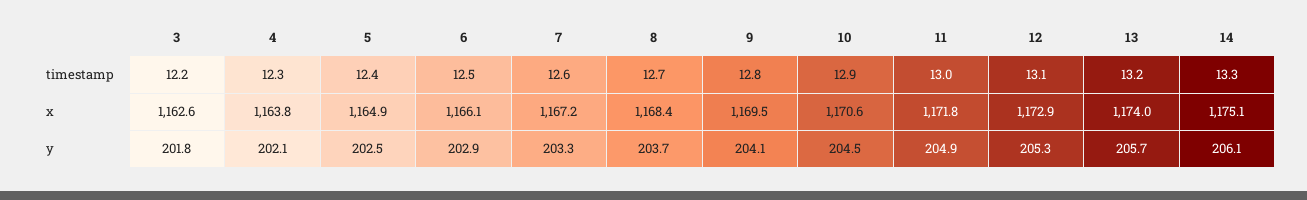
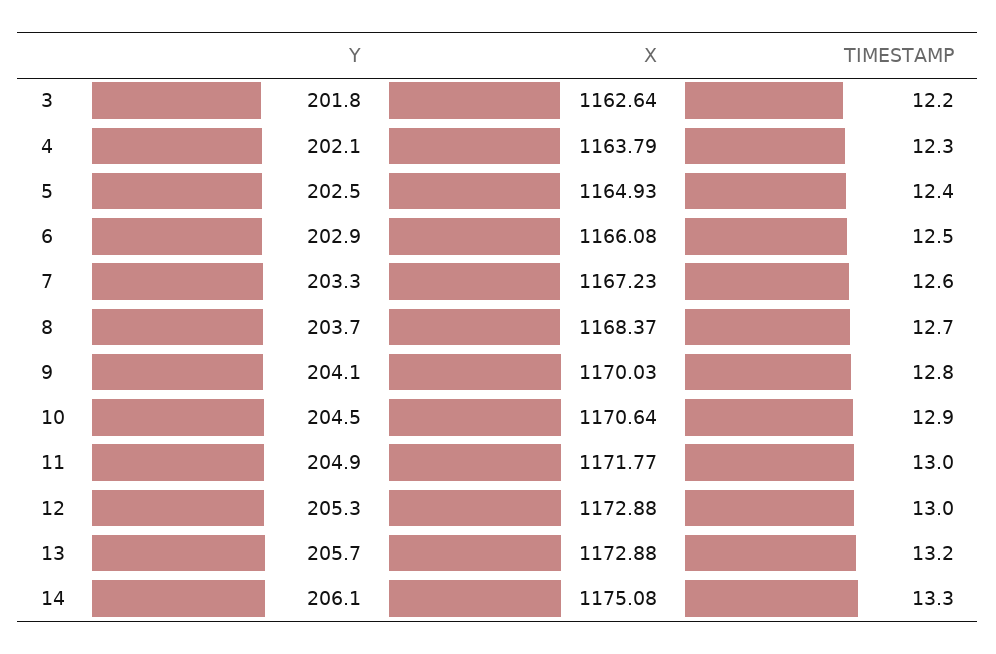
  {
    "3": {
      "timestamp": 12.2,
      "x": 1162.64,
      "y": 201.8
    },
    "4": {
      "timestamp": 12.3,
      "x": 1163.79,
      "y": 202.1
    },
    "5": {
      "timestamp": 12.4,
      "x": 1164.93,
      "y": 202.5
    },
    "6": {
      "timestamp": 12.5,
      "x": 1166.08,
      "y": 202.9
    },
    "7": {
      "timestamp": 12.6,
      "x": 1167.23,
      "y": 203.3
    },
    "8": {
      "timestamp": 12.7,
      "x": 1168.37,
      "y": 203.7
    },
    "9": {
      "timestamp": 12.8,
-     "x": 1169.5,
+     "x": 1170.03,
      "y": 204.1
    },
    "10": {
      "timestamp": 12.9,
      "x": 1170.64,
      "y": 204.5
    },
    "11": {
      "timestamp": 13,
      "x": 1171.77,
      "y": 204.9
    },
    "12": {
-     "timestamp": 13.1,
+     "timestamp": 13,
      "x": 1172.88,
      "y": 205.3
    },
    "13": {
      "timestamp": 13.2,
-     "x": 1174,
+     "x": 1172.88,
      "y": 205.7
    },
    "14": {
      "timestamp": 13.3,
      "x": 1175.08,
      "y": 206.1
    }
  }

